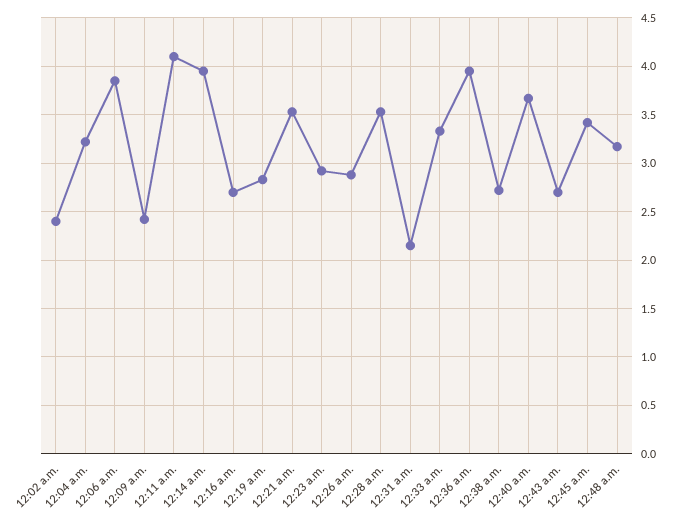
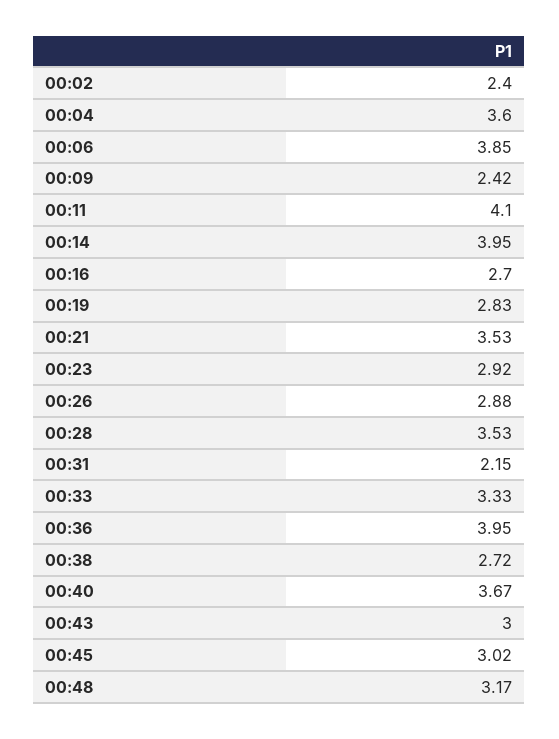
  {
    "12:02 a.m.": 2.4,
-   "12:04 a.m.": 3.2,
+   "12:04 a.m.": 3.6,
    "12:06 a.m.": 3.85,
    "12:09 a.m.": 2.42,
    "12:11 a.m.": 4.1,
    "12:14 a.m.": 3.95,
    "12:16 a.m.": 2.7,
    "12:19 a.m.": 2.83,
    "12:21 a.m.": 3.53,
    "12:23 a.m.": 2.92,
    "12:26 a.m.": 2.88,
    "12:28 a.m.": 3.53,
    "12:31 a.m.": 2.15,
    "12:33 a.m.": 3.33,
    "12:36 a.m.": 3.95,
    "12:38 a.m.": 2.72,
    "12:40 a.m.": 3.67,
-   "12:43 a.m.": 2.7,
+   "12:43 a.m.": 3,
-   "12:45 a.m.": 3.4,
+   "12:45 a.m.": 3.02,
    "12:48 a.m.": 3.17
  }

